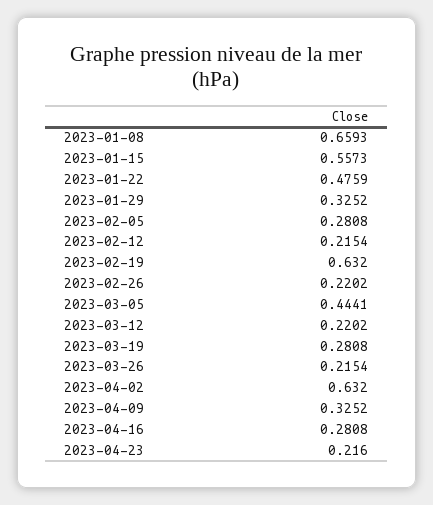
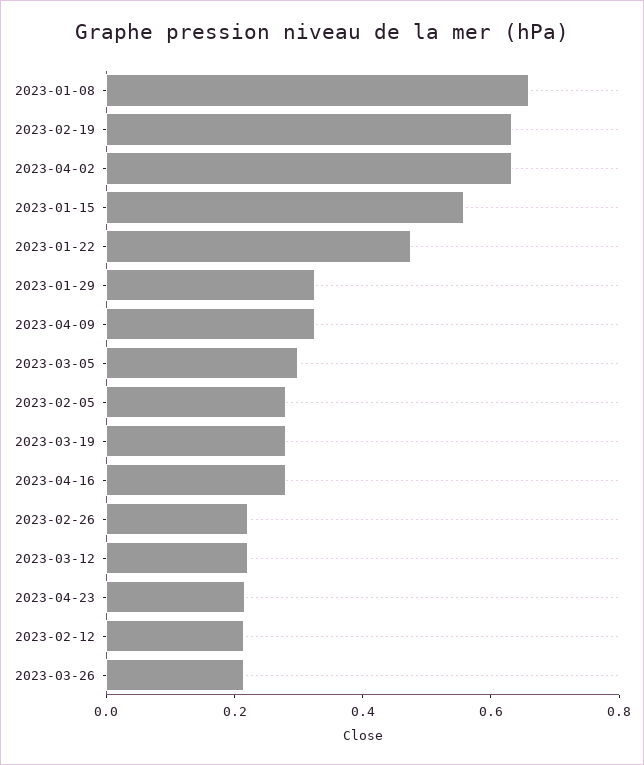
  {
    "2023-01-08": 0.6593,
    "2023-01-15": 0.5573,
    "2023-01-22": 0.4759,
    "2023-01-29": 0.3252,
    "2023-02-05": 0.2808,
    "2023-02-12": 0.2154,
    "2023-02-19": 0.632,
    "2023-02-26": 0.2202,
-   "2023-03-05": 0.4441,
+   "2023-03-05": 0.3,
    "2023-03-12": 0.2202,
    "2023-03-19": 0.2808,
    "2023-03-26": 0.2154,
    "2023-04-02": 0.632,
    "2023-04-09": 0.3252,
    "2023-04-16": 0.2808,
    "2023-04-23": 0.216
  }

